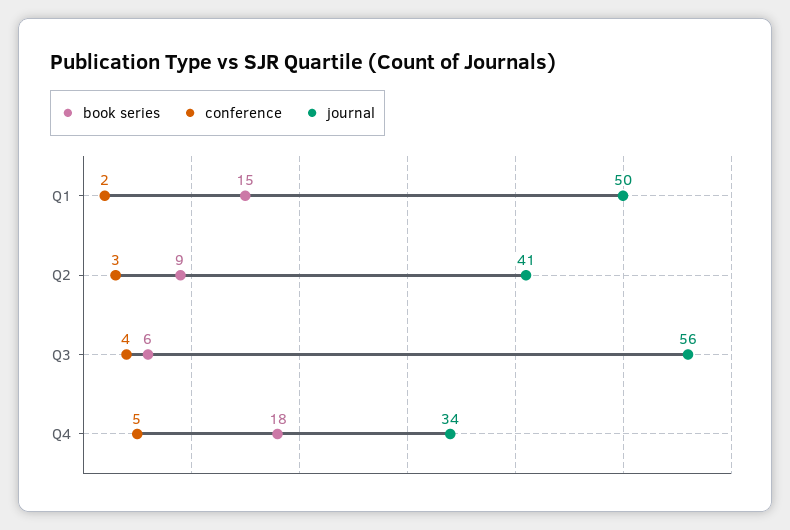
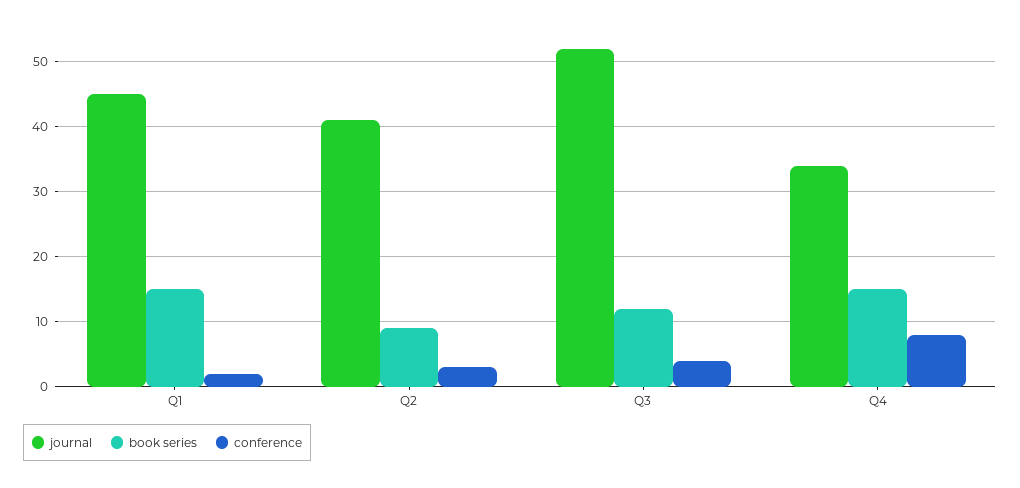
  {
    "book series": {
      "Q1": 15,
      "Q2": 9,
-     "Q3": 6,
+     "Q3": 12,
-     "Q4": 18
+     "Q4": 15
    },
    "conference": {
      "Q1": 2,
      "Q2": 3,
      "Q3": 4,
-     "Q4": 5
+     "Q4": 8
    },
    "journal": {
-     "Q1": 50,
+     "Q1": 45,
      "Q2": 41,
-     "Q3": 56,
+     "Q3": 52,
      "Q4": 34
    }
  }

